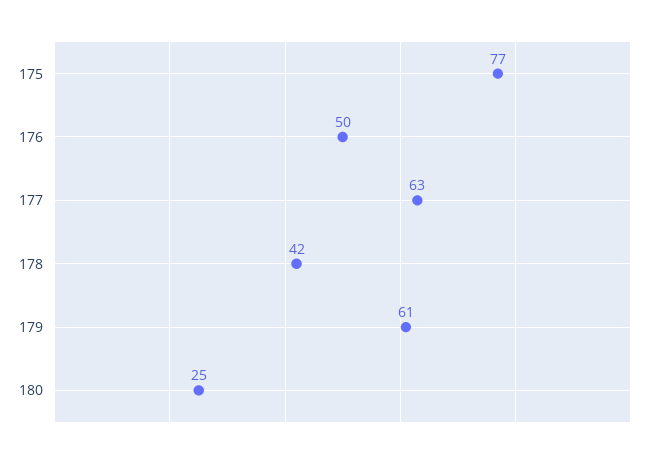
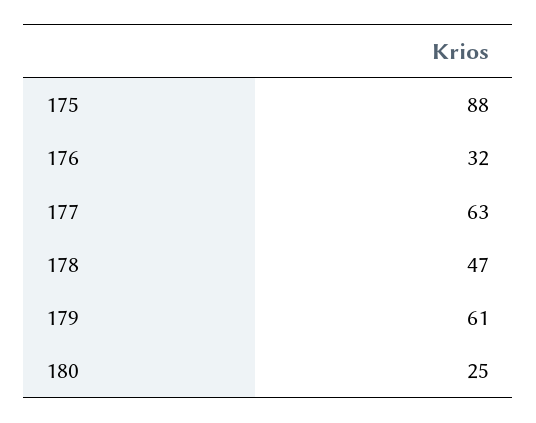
  {
-   "175": 77,
+   "175": 88,
-   "176": 50,
+   "176": 32,
    "177": 63,
-   "178": 42,
+   "178": 47,
    "179": 61,
    "180": 25
  }

